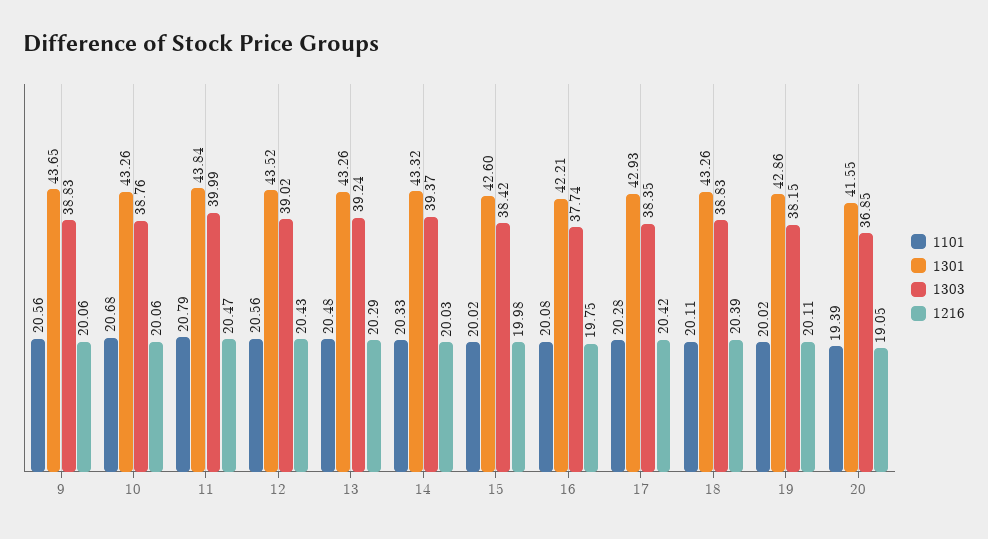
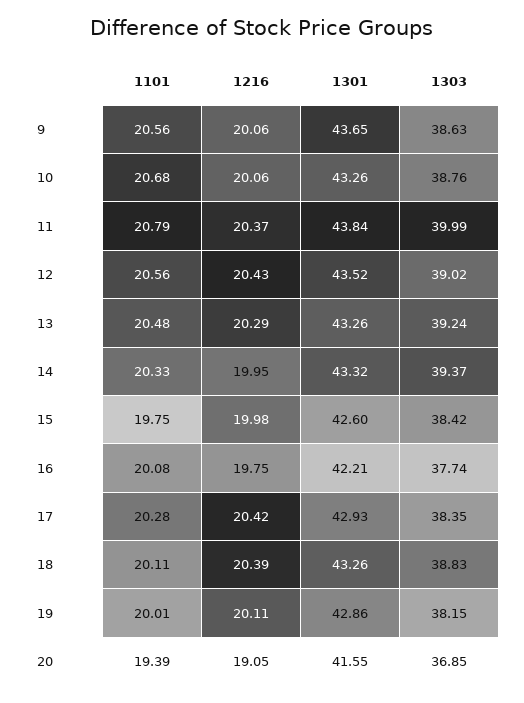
  {
    "1101": {
      "9": 20.56,
      "10": 20.68,
      "11": 20.79,
      "12": 20.56,
      "13": 20.48,
      "14": 20.33,
-     "15": 20.02,
+     "15": 19.75,
      "16": 20.08,
      "17": 20.28,
      "18": 20.11,
-     "19": 20.02,
+     "19": 20.01,
      "20": 19.39
    },
    "1301": {
      "9": 43.65,
      "10": 43.26,
      "11": 43.84,
      "12": 43.52,
      "13": 43.26,
      "14": 43.32,
      "15": 42.6,
      "16": 42.21,
      "17": 42.93,
      "18": 43.26,
      "19": 42.86,
      "20": 41.55
    },
    "1303": {
-     "9": 38.83,
+     "9": 38.63,
      "10": 38.76,
      "11": 39.99,
      "12": 39.02,
      "13": 39.24,
      "14": 39.37,
      "15": 38.42,
      "16": 37.74,
      "17": 38.35,
      "18": 38.83,
      "19": 38.15,
      "20": 36.85
    },
    "1216": {
      "9": 20.06,
      "10": 20.06,
-     "11": 20.47,
+     "11": 20.37,
      "12": 20.43,
      "13": 20.29,
-     "14": 20.03,
+     "14": 19.95,
      "15": 19.98,
      "16": 19.75,
      "17": 20.42,
      "18": 20.39,
      "19": 20.11,
      "20": 19.05
    }
  }

